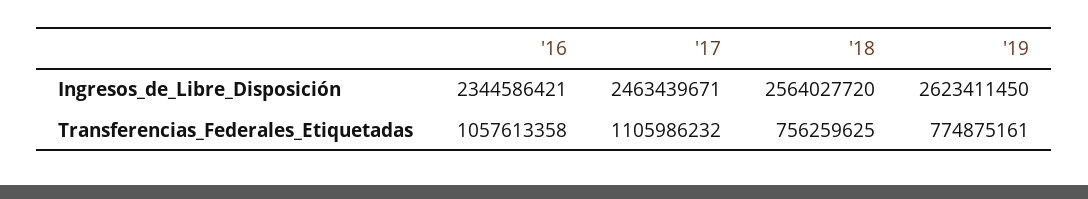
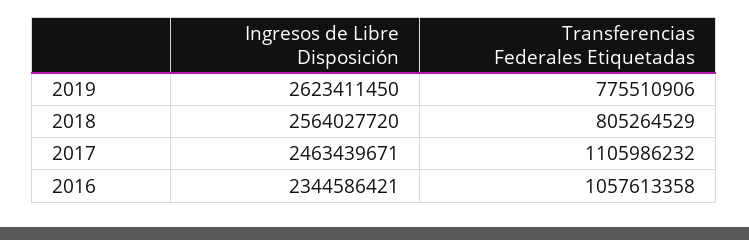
  {
    "'16": {
      "Ingresos_de_Libre_Disposición": 2344586421,
      "Transferencias_Federales_Etiquetadas": 1057613358
    },
    "'17": {
      "Ingresos_de_Libre_Disposición": 2463439671,
      "Transferencias_Federales_Etiquetadas": 1105986232
    },
    "'18": {
      "Ingresos_de_Libre_Disposición": 2564027720,
-     "Transferencias_Federales_Etiquetadas": 756259625
+     "Transferencias_Federales_Etiquetadas": 805264529
    },
    "'19": {
      "Ingresos_de_Libre_Disposición": 2623411450,
-     "Transferencias_Federales_Etiquetadas": 774875161
+     "Transferencias_Federales_Etiquetadas": 775510906
    }
  }

